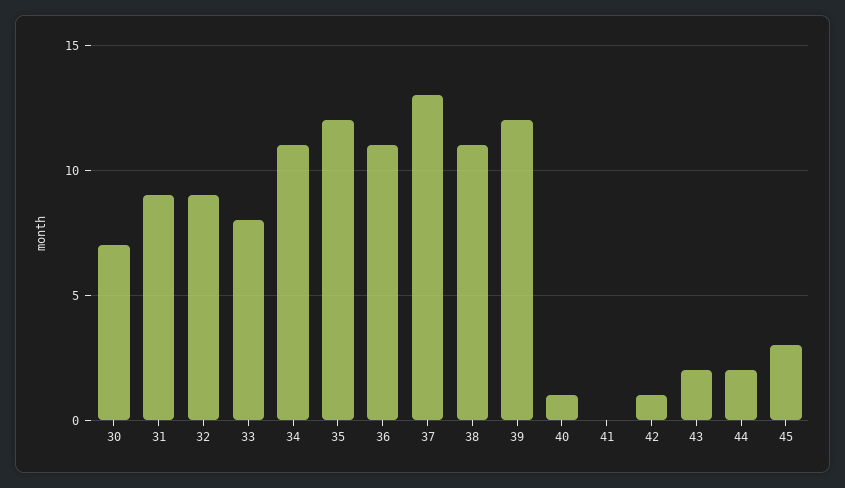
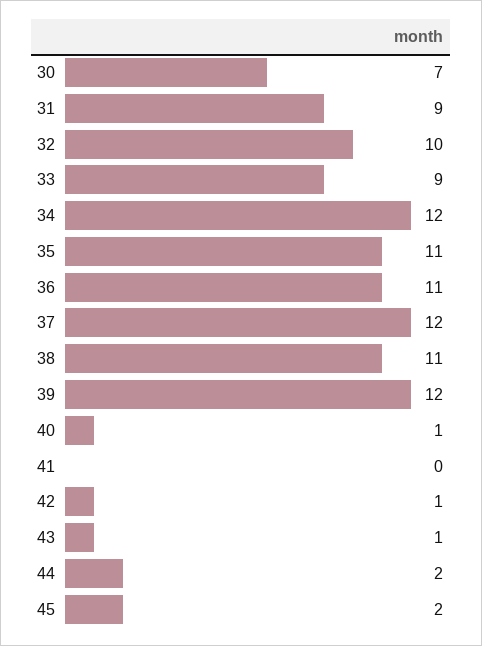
  {
    "30": 7,
    "31": 9,
-   "32": 9,
+   "32": 10,
-   "33": 8,
+   "33": 9,
-   "34": 11,
+   "34": 12,
-   "35": 12,
+   "35": 11,
    "36": 11,
-   "37": 13,
+   "37": 12,
    "38": 11,
    "39": 12,
    "40": 1,
    "41": 0,
    "42": 1,
-   "43": 2,
+   "43": 1,
    "44": 2,
-   "45": 3
+   "45": 2
  }

